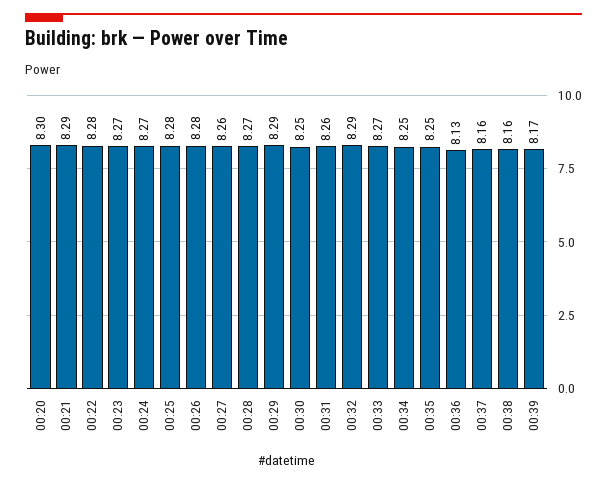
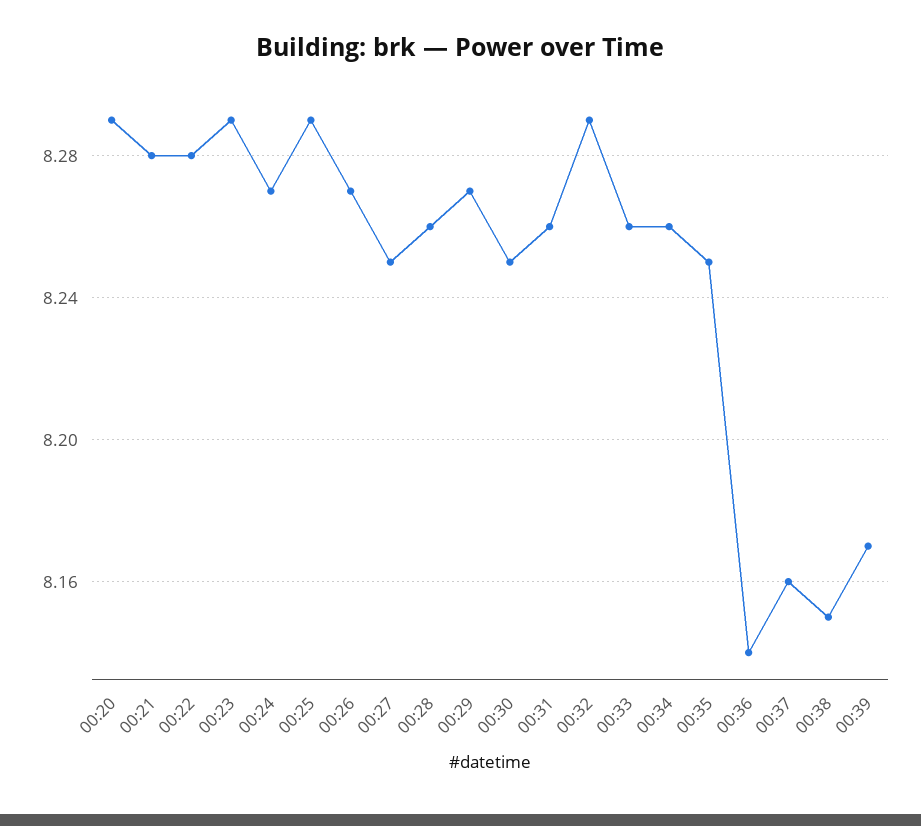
  {
-   "00:20": 8.3,
+   "00:20": 8.29,
-   "00:21": 8.29,
+   "00:21": 8.28,
    "00:22": 8.28,
-   "00:23": 8.27,
+   "00:23": 8.29,
    "00:24": 8.27,
-   "00:25": 8.28,
+   "00:25": 8.29,
-   "00:26": 8.28,
+   "00:26": 8.27,
-   "00:27": 8.26,
+   "00:27": 8.25,
-   "00:28": 8.27,
+   "00:28": 8.26,
-   "00:29": 8.29,
+   "00:29": 8.27,
    "00:30": 8.25,
    "00:31": 8.26,
    "00:32": 8.29,
-   "00:33": 8.27,
+   "00:33": 8.26,
-   "00:34": 8.25,
+   "00:34": 8.26,
    "00:35": 8.25,
-   "00:36": 8.13,
+   "00:36": 8.14,
    "00:37": 8.16,
-   "00:38": 8.16,
+   "00:38": 8.15,
    "00:39": 8.17
  }

